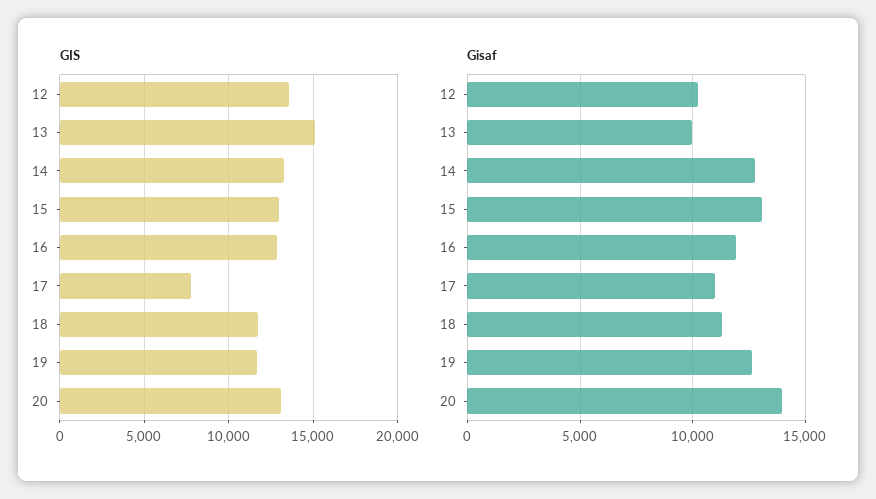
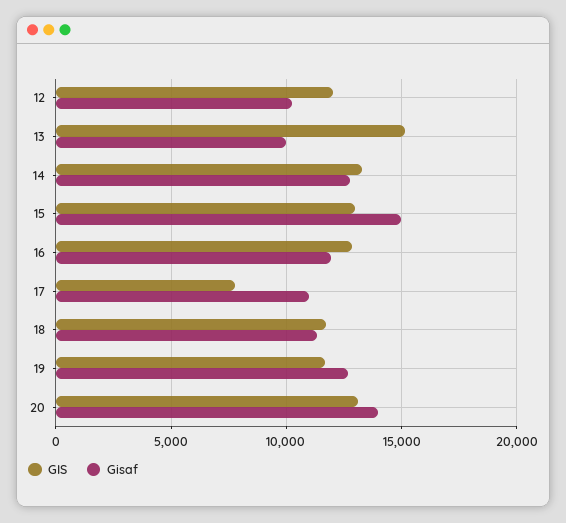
  {
    "GIS": {
-     "12": 13500,
+     "12": 12000,
      "13": 15000,
      "14": 13500,
      "15": 13000,
      "16": 13000,
      "17": 8000,
      "18": 11500,
      "19": 11500,
      "20": 13000
    },
    "Gisaf": {
      "12": 10000,
      "13": 10000,
      "14": 13000,
-     "15": 13000,
+     "15": 15000,
      "16": 12000,
      "17": 11000,
      "18": 11500,
      "19": 12500,
      "20": 14000
    }
  }

